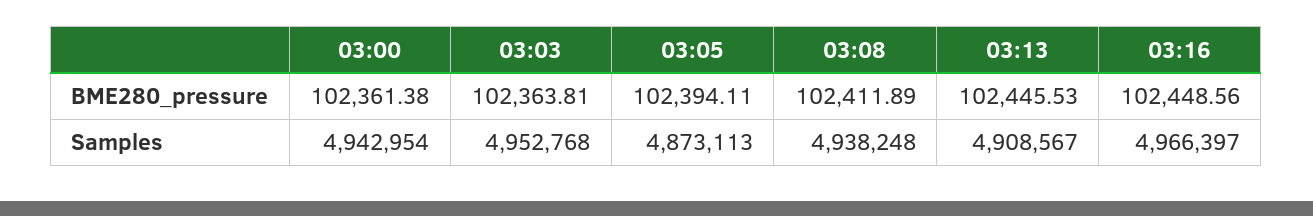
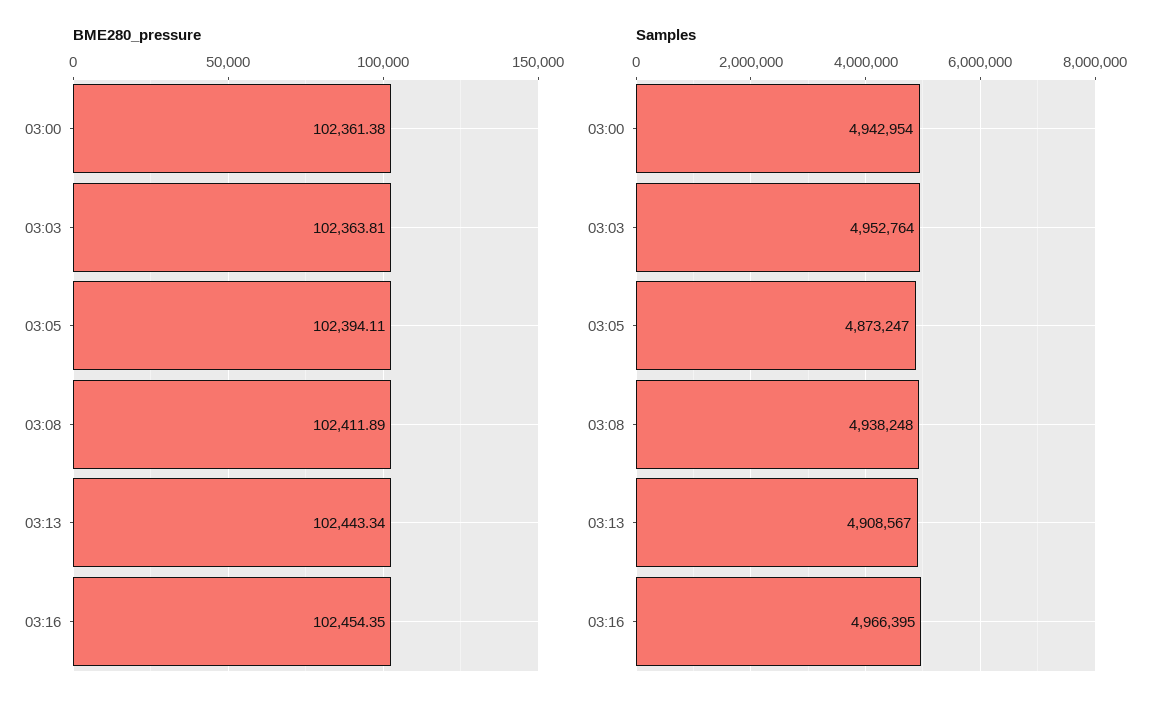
  {
    "BME280_pressure": {
      "03:00": 102361.38,
      "03:03": 102363.81,
      "03:05": 102394.11,
      "03:08": 102411.89,
-     "03:13": 102445.53,
+     "03:13": 102443.34,
-     "03:16": 102448.56
+     "03:16": 102454.35
    },
    "Samples": {
      "03:00": 4942954,
-     "03:03": 4952768,
+     "03:03": 4952764,
-     "03:05": 4873113,
+     "03:05": 4873247,
      "03:08": 4938248,
      "03:13": 4908567,
-     "03:16": 4966397
+     "03:16": 4966395
    }
  }

